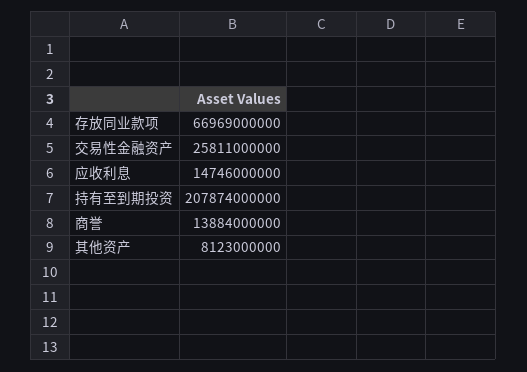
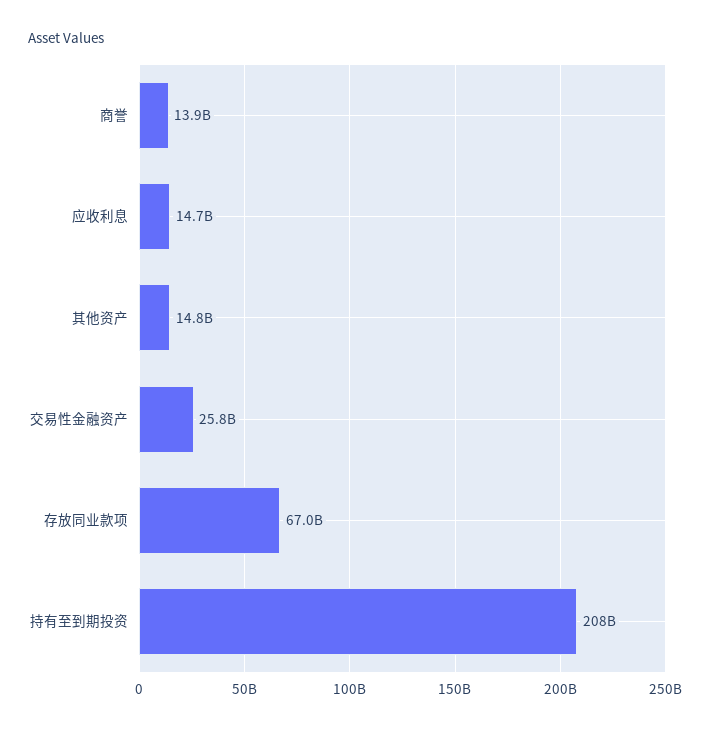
  {
    "存放同业款项": 66969000000,
    "交易性金融资产": 25811000000,
    "应收利息": 14746000000,
    "持有至到期投资": 207874000000,
    "商誉": 13884000000,
-   "其他资产": 8123000000
+   "其他资产": 14800000000
  }

